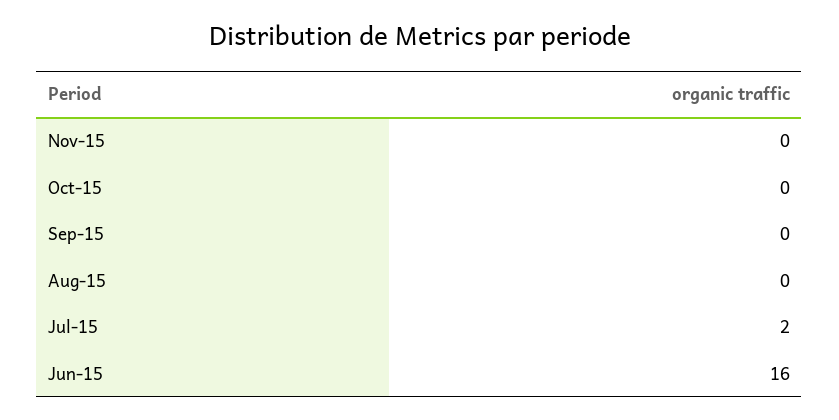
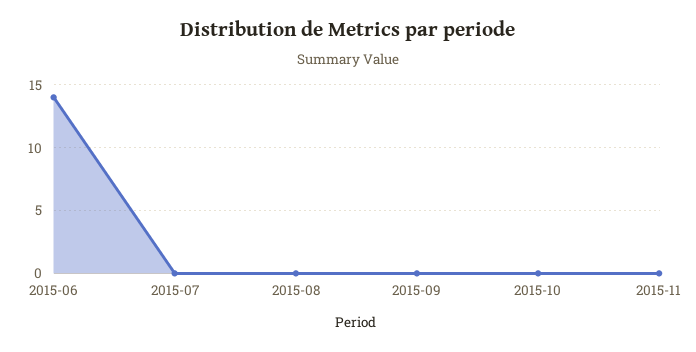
  {
    "Nov-15": 0,
    "Oct-15": 0,
    "Sep-15": 0,
    "Aug-15": 0,
-   "Jul-15": 2,
+   "Jul-15": 0,
-   "Jun-15": 16
+   "Jun-15": 14
  }

